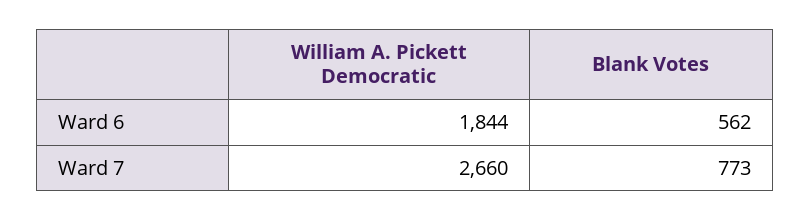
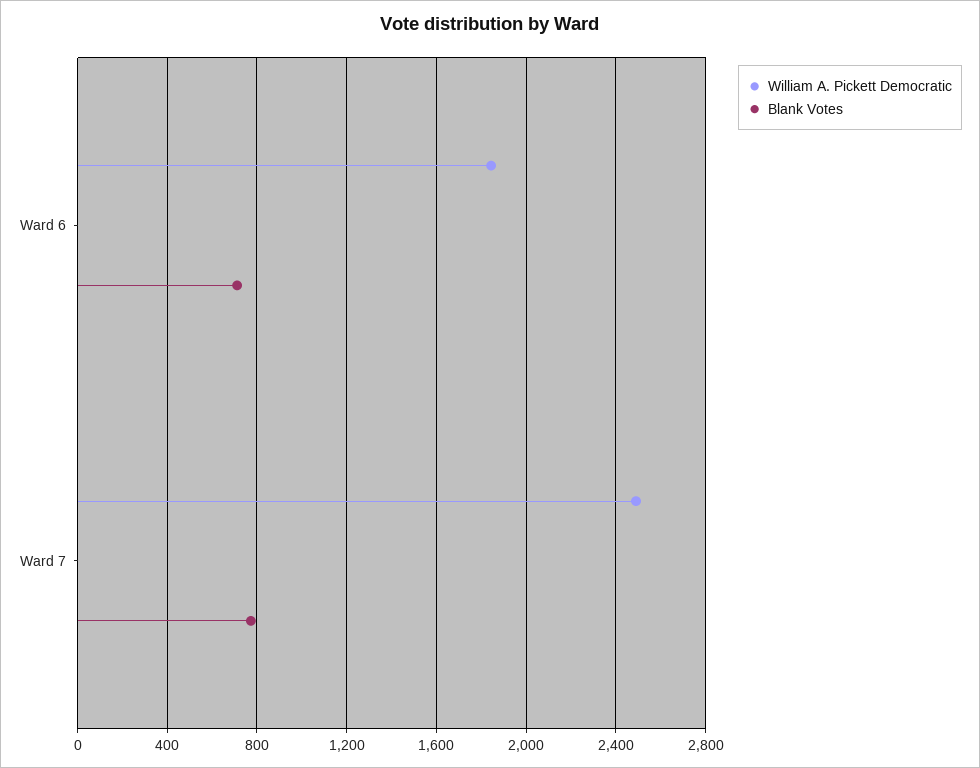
  {
    "William A. Pickett Democratic": {
      "Ward 6": 1844,
-     "Ward 7": 2660
+     "Ward 7": 2500
    },
    "Blank Votes": {
-     "Ward 6": 562,
+     "Ward 6": 700,
      "Ward 7": 773
    }
  }

